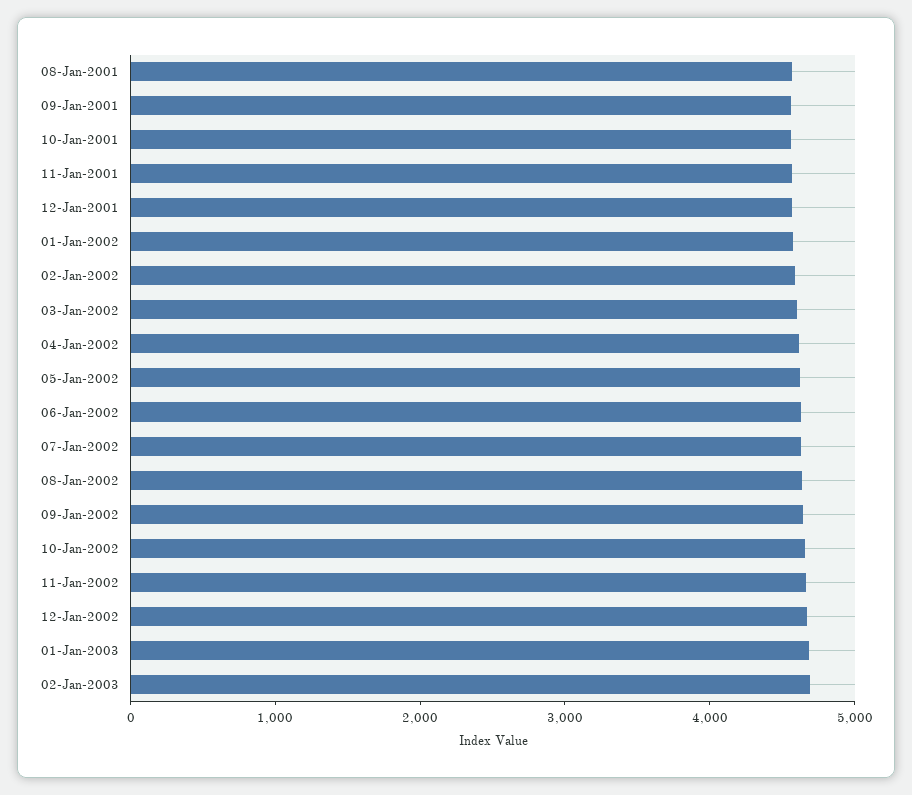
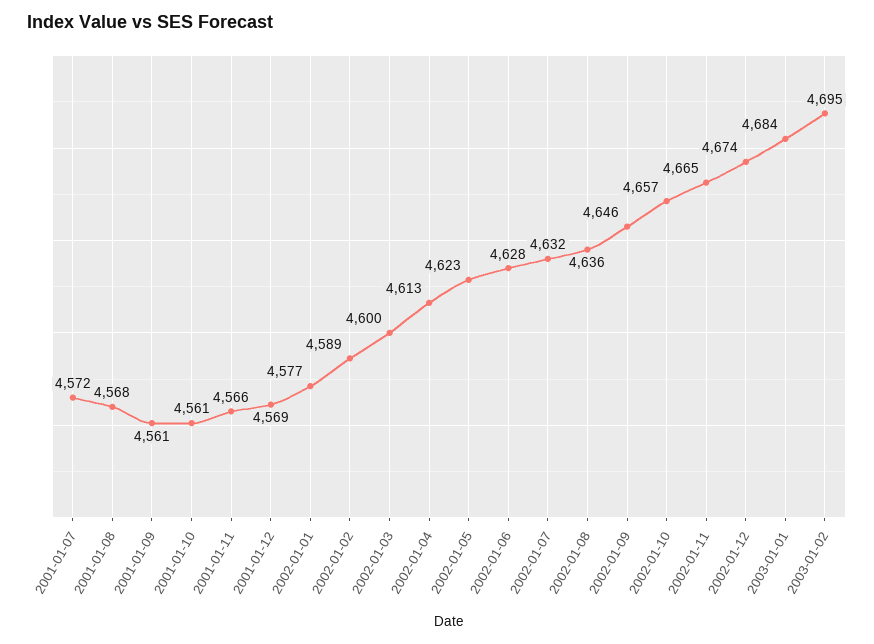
  {
    "08-Jan-2001": 4568,
    "09-Jan-2001": 4561,
    "10-Jan-2001": 4561,
    "11-Jan-2001": 4566,
    "12-Jan-2001": 4569,
    "01-Jan-2002": 4577,
    "02-Jan-2002": 4589,
    "03-Jan-2002": 4600,
    "04-Jan-2002": 4613,
    "05-Jan-2002": 4623,
    "06-Jan-2002": 4628,
    "07-Jan-2002": 4632,
    "08-Jan-2002": 4636,
    "09-Jan-2002": 4646,
    "10-Jan-2002": 4657,
    "11-Jan-2002": 4665,
    "12-Jan-2002": 4674,
    "01-Jan-2003": 4684,
-   "02-Jan-2003": 4695
+   "02-Jan-2003": 4695,
+   "2001-01-07": 4572
  }

